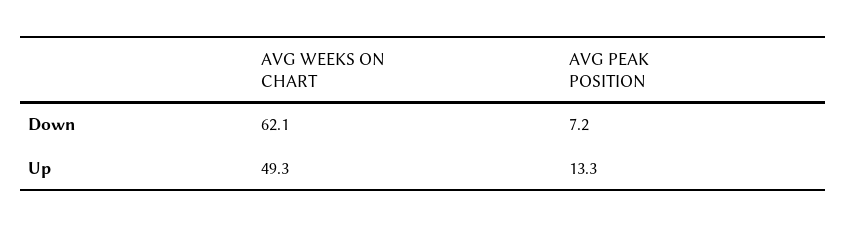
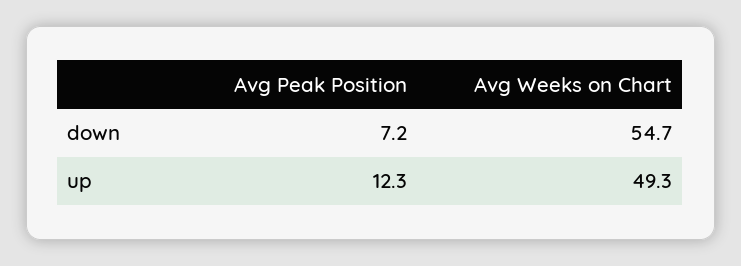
  {
    "AVG WEEKS ON CHART": {
-     "Down": 62.1,
+     "Down": 54.7,
      "Up": 49.3
    },
    "AVG PEAK POSITION": {
      "Down": 7.2,
-     "Up": 13.3
+     "Up": 12.3
    }
  }

